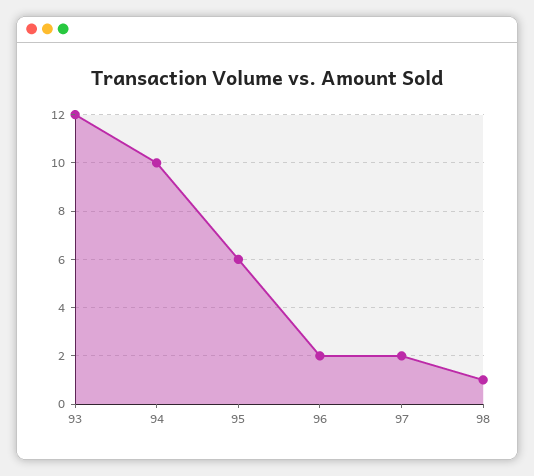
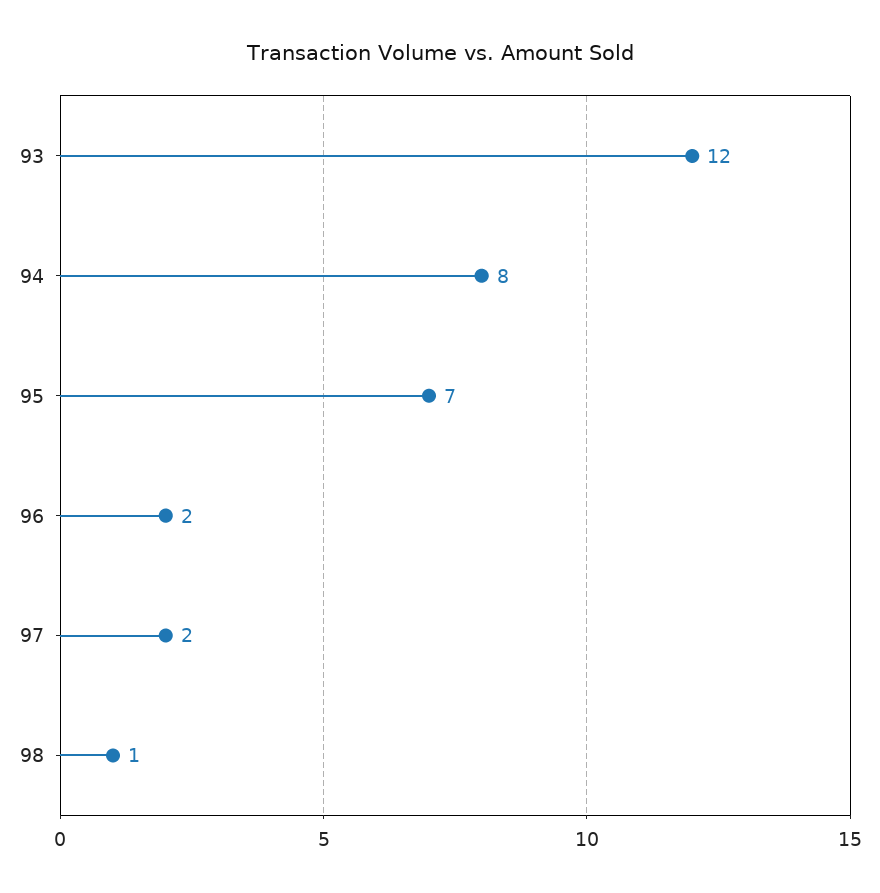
  {
    "93": 12,
-   "94": 10,
+   "94": 8,
-   "95": 6,
+   "95": 7,
    "96": 2,
    "97": 2,
    "98": 1
  }

